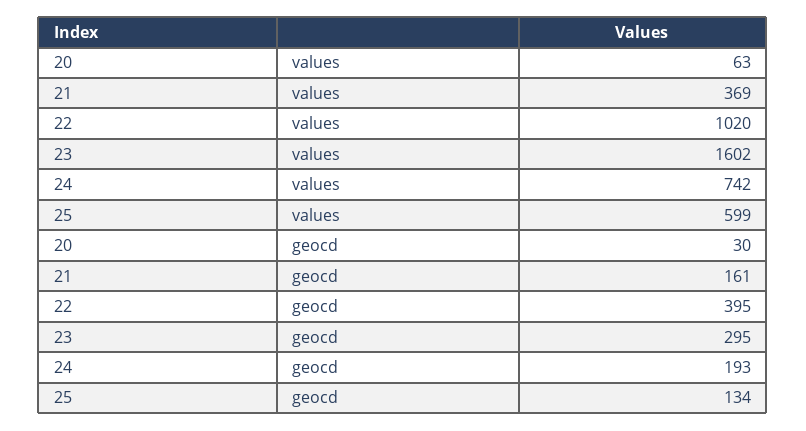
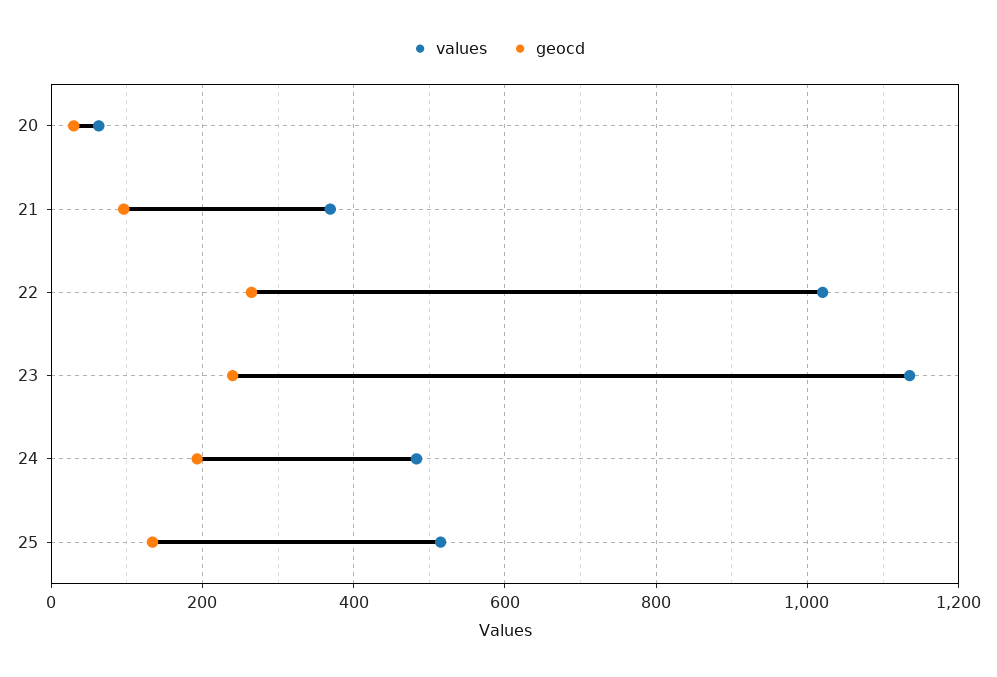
  {
    "values": {
      "20": 63,
      "21": 369,
      "22": 1020,
-     "23": 1602,
+     "23": 1140,
-     "24": 742,
+     "24": 480,
-     "25": 599
+     "25": 520
    },
    "geocd": {
      "20": 30,
-     "21": 161,
+     "21": 100,
-     "22": 395,
+     "22": 260,
-     "23": 295,
+     "23": 240,
      "24": 193,
      "25": 134
    }
  }

